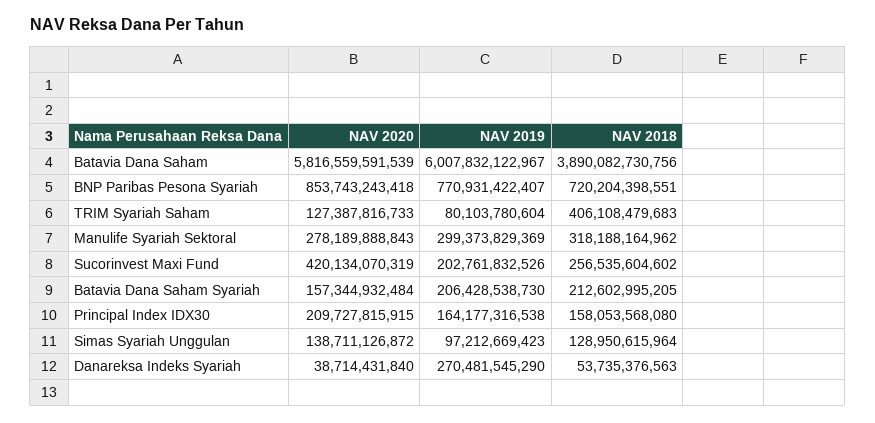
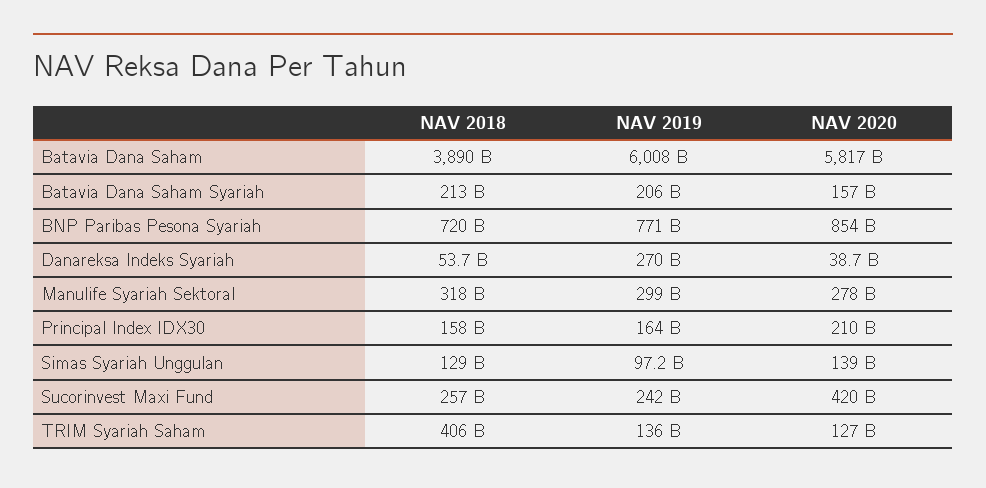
  {
    "NAV 2020": {
      "Batavia Dana Saham": 5816559591539,
      "BNP Paribas Pesona Syariah": 853743243418,
      "TRIM Syariah Saham": 127387816733,
      "Manulife Syariah Sektoral": 278189888843,
      "Sucorinvest Maxi Fund": 420134070319,
      "Batavia Dana Saham Syariah": 157344932484,
      "Principal Index IDX30": 209727815915,
      "Simas Syariah Unggulan": 138711126872,
      "Danareksa Indeks Syariah": 38714431840
    },
    "NAV 2019": {
      "Batavia Dana Saham": 6007832122967,
      "BNP Paribas Pesona Syariah": 770931422407,
-     "TRIM Syariah Saham": 80103780604,
+     "TRIM Syariah Saham": 136000000000,
      "Manulife Syariah Sektoral": 299373829369,
-     "Sucorinvest Maxi Fund": 202761832526,
+     "Sucorinvest Maxi Fund": 242000000000,
      "Batavia Dana Saham Syariah": 206428538730,
      "Principal Index IDX30": 164177316538,
      "Simas Syariah Unggulan": 97212669423,
      "Danareksa Indeks Syariah": 270481545290
    },
    "NAV 2018": {
      "Batavia Dana Saham": 3890082730756,
      "BNP Paribas Pesona Syariah": 720204398551,
      "TRIM Syariah Saham": 406108479683,
      "Manulife Syariah Sektoral": 318188164962,
      "Sucorinvest Maxi Fund": 256535604602,
      "Batavia Dana Saham Syariah": 212602995205,
      "Principal Index IDX30": 158053568080,
      "Simas Syariah Unggulan": 128950615964,
      "Danareksa Indeks Syariah": 53735376563
    }
  }

